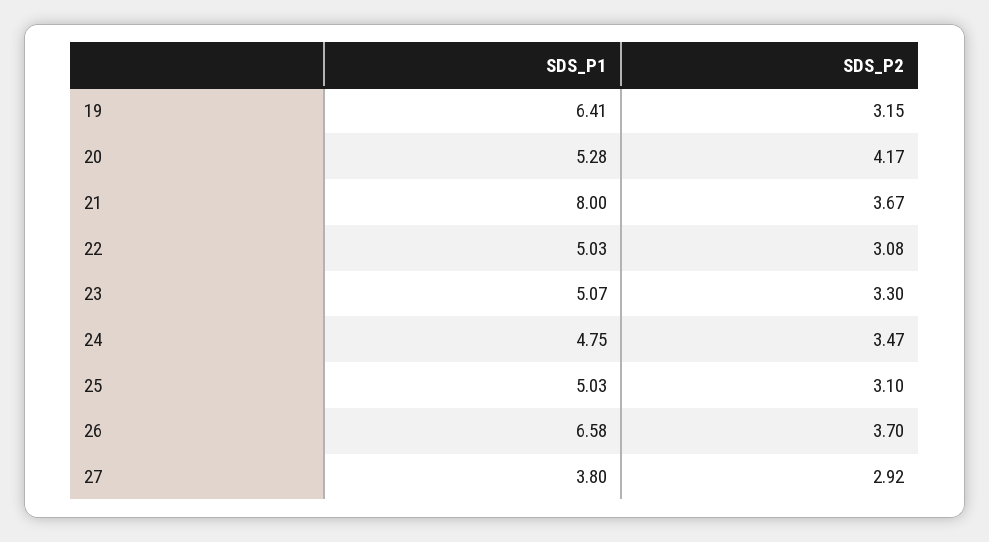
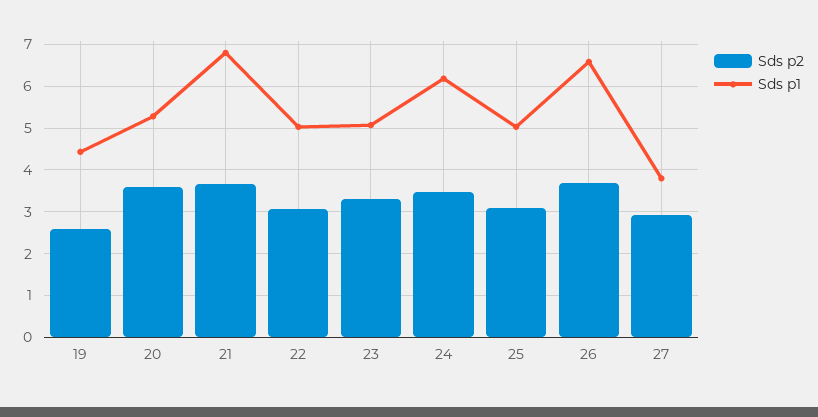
  {
    "SDS_P1": {
-     "19": 6.41,
+     "19": 4.4,
      "20": 5.28,
-     "21": 8,
+     "21": 6.8,
      "22": 5.03,
      "23": 5.07,
-     "24": 4.75,
+     "24": 6.2,
      "25": 5.03,
      "26": 6.58,
      "27": 3.8
    },
    "SDS_P2": {
-     "19": 3.15,
+     "19": 2.6,
-     "20": 4.17,
+     "20": 3.6,
      "21": 3.67,
      "22": 3.08,
      "23": 3.3,
      "24": 3.47,
      "25": 3.1,
      "26": 3.7,
      "27": 2.92
    }
  }

